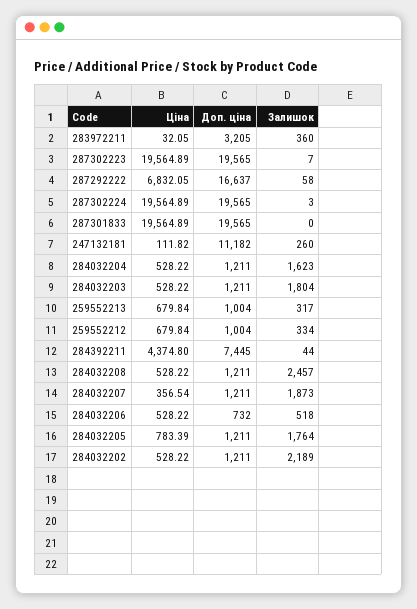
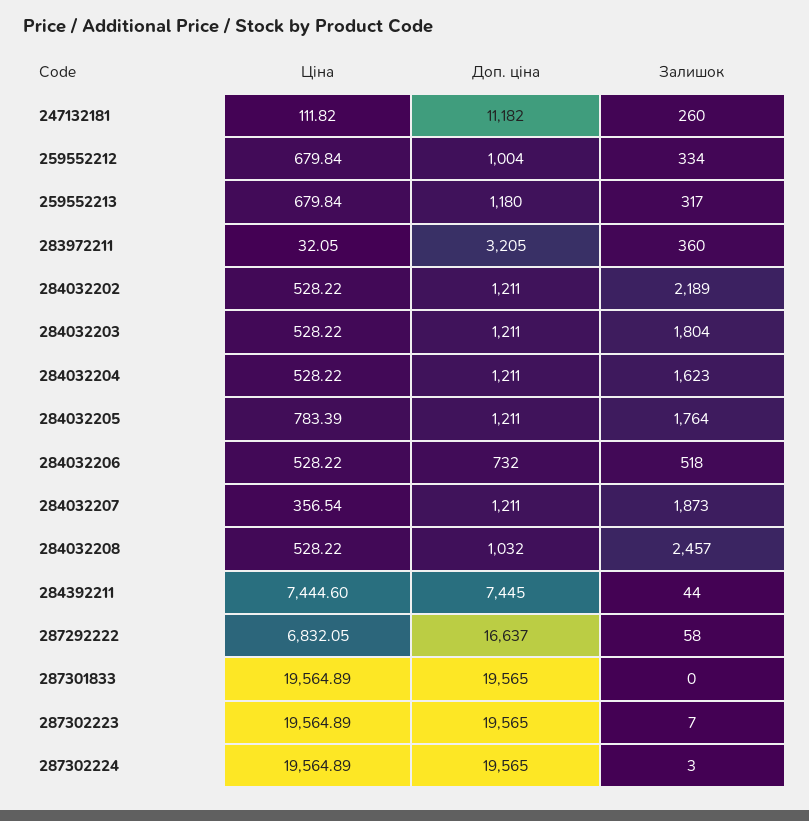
  {
    "Ціна": {
      "283972211": 32.05,
      "287302223": 19564.89,
      "287292222": 6832.05,
      "287302224": 19564.89,
      "287301833": 19564.89,
      "247132181": 111.82,
      "284032204": 528.22,
      "284032203": 528.22,
      "259552213": 679.84,
      "259552212": 679.84,
-     "284392211": 4374.8,
+     "284392211": 7444.6,
      "284032208": 528.22,
      "284032207": 356.54,
      "284032206": 528.22,
      "284032205": 783.39,
      "284032202": 528.22
    },
    "Доп. ціна": {
      "283972211": 3205,
      "287302223": 19565,
      "287292222": 16637,
      "287302224": 19565,
      "287301833": 19565,
      "247132181": 11182,
      "284032204": 1211,
      "284032203": 1211,
-     "259552213": 1004,
+     "259552213": 1180,
      "259552212": 1004,
      "284392211": 7445,
-     "284032208": 1211,
+     "284032208": 1032,
      "284032207": 1211,
      "284032206": 732,
      "284032205": 1211,
      "284032202": 1211
    },
    "Залишок": {
      "283972211": 360,
      "287302223": 7,
      "287292222": 58,
      "287302224": 3,
      "287301833": 0,
      "247132181": 260,
      "284032204": 1623,
      "284032203": 1804,
      "259552213": 317,
      "259552212": 334,
      "284392211": 44,
      "284032208": 2457,
      "284032207": 1873,
      "284032206": 518,
      "284032205": 1764,
      "284032202": 2189
    }
  }

